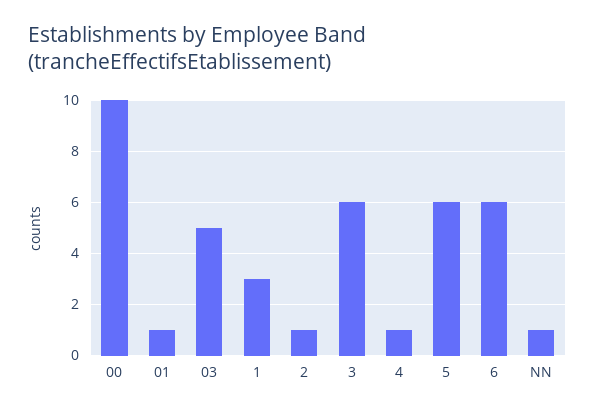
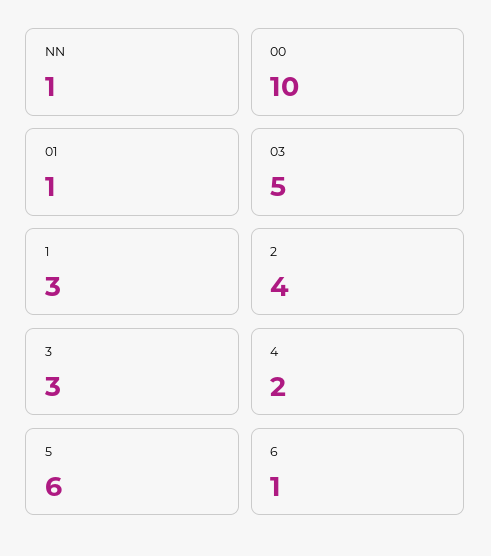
  {
    "00": 10,
    "01": 1,
    "03": 5,
    "1": 3,
-   "2": 1,
+   "2": 4,
-   "3": 6,
+   "3": 3,
-   "4": 1,
+   "4": 2,
    "5": 6,
-   "6": 6,
+   "6": 1,
    "NN": 1
  }

